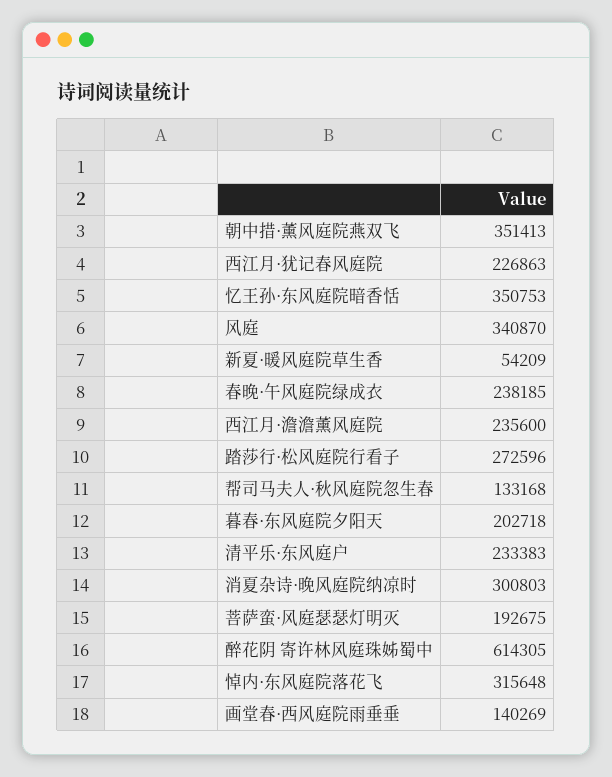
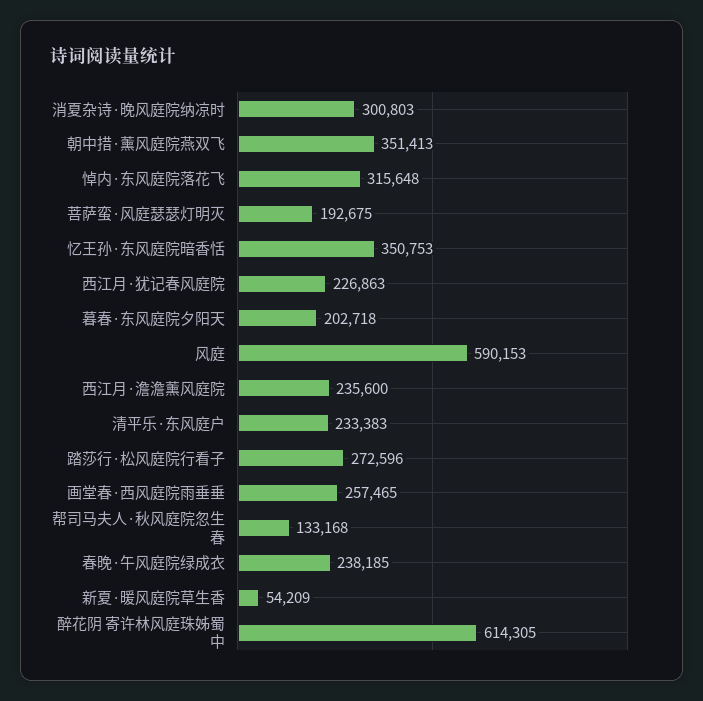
  {
    "朝中措·薰风庭院燕双飞": 351413,
    "西江月·犹记春风庭院": 226863,
    "忆王孙·东风庭院暗香恬": 350753,
-   "风庭": 340870,
+   "风庭": 590153,
    "新夏·暖风庭院草生香": 54209,
    "春晚·午风庭院绿成衣": 238185,
    "西江月·澹澹薰风庭院": 235600,
    "踏莎行·松风庭院行看子": 272596,
    "帮司马夫人·秋风庭院忽生春": 133168,
    "暮春·东风庭院夕阳天": 202718,
    "清平乐·东风庭户": 233383,
    "消夏杂诗·晚风庭院纳凉时": 300803,
    "菩萨蛮·风庭瑟瑟灯明灭": 192675,
    "醉花阴 寄许林风庭珠姊蜀中": 614305,
    "悼内·东风庭院落花飞": 315648,
-   "画堂春·西风庭院雨垂垂": 140269
+   "画堂春·西风庭院雨垂垂": 257465
  }

